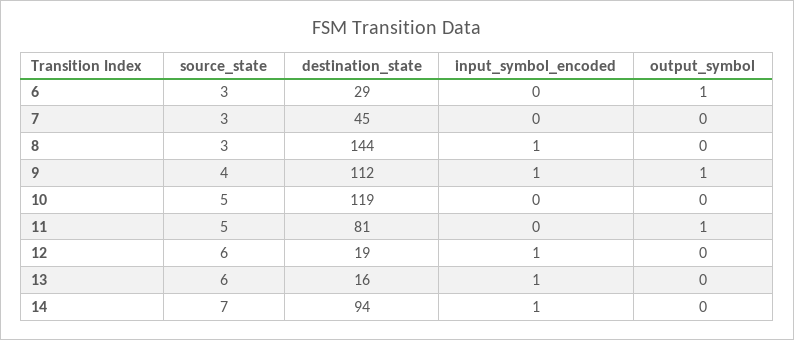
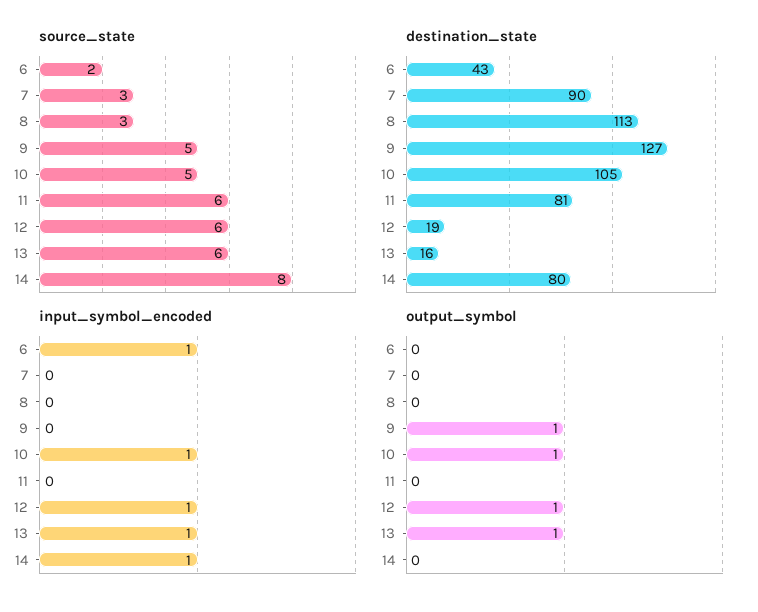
  {
    "source_state": {
-     "6": 3,
+     "6": 2,
      "7": 3,
      "8": 3,
-     "9": 4,
+     "9": 5,
      "10": 5,
-     "11": 5,
+     "11": 6,
      "12": 6,
      "13": 6,
-     "14": 7
+     "14": 8
    },
    "destination_state": {
-     "6": 29,
+     "6": 43,
-     "7": 45,
+     "7": 90,
-     "8": 144,
+     "8": 113,
-     "9": 112,
+     "9": 127,
-     "10": 119,
+     "10": 105,
      "11": 81,
      "12": 19,
      "13": 16,
-     "14": 94
+     "14": 80
    },
    "input_symbol_encoded": {
-     "6": 0,
+     "6": 1,
      "7": 0,
-     "8": 1,
+     "8": 0,
-     "9": 1,
+     "9": 0,
-     "10": 0,
+     "10": 1,
      "11": 0,
      "12": 1,
      "13": 1,
      "14": 1
    },
    "output_symbol": {
-     "6": 1,
+     "6": 0,
      "7": 0,
      "8": 0,
      "9": 1,
-     "10": 0,
+     "10": 1,
-     "11": 1,
+     "11": 0,
-     "12": 0,
+     "12": 1,
-     "13": 0,
+     "13": 1,
      "14": 0
    }
  }

